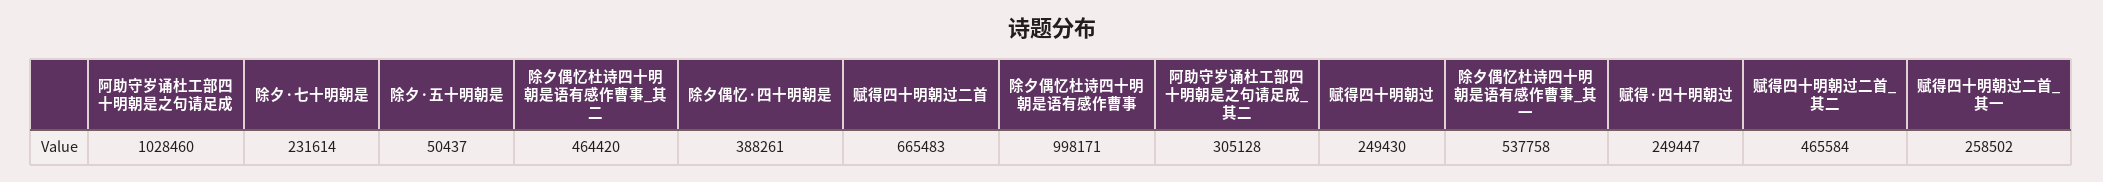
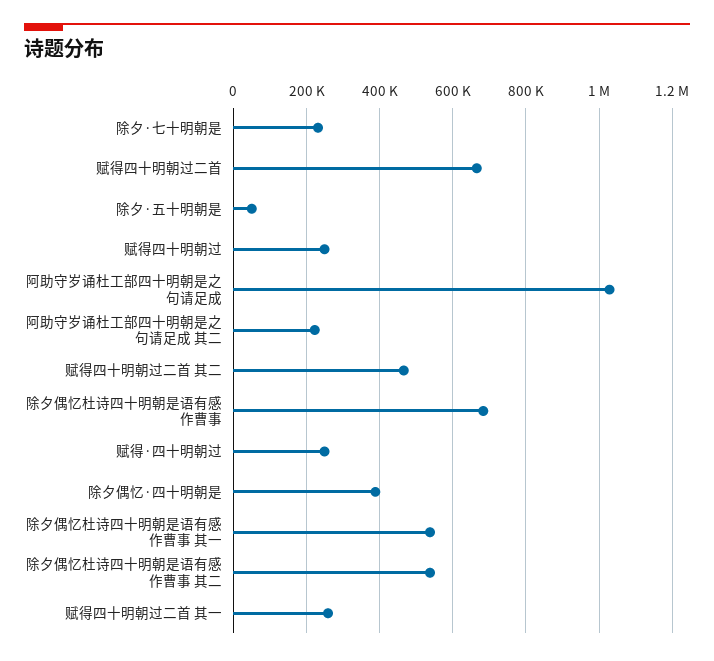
  {
    "阿助守岁诵杜工部四十明朝是之句请足成": 1028460,
    "除夕·七十明朝是": 231614,
    "除夕·五十明朝是": 50437,
-   "除夕偶忆杜诗四十明朝是语有感作曹事_其二": 464420,
+   "除夕偶忆杜诗四十明朝是语有感作曹事_其二": 540000,
    "除夕偶忆·四十明朝是": 388261,
    "赋得四十明朝过二首": 665483,
-   "除夕偶忆杜诗四十明朝是语有感作曹事": 998171,
+   "除夕偶忆杜诗四十明朝是语有感作曹事": 680000,
-   "阿助守岁诵杜工部四十明朝是之句请足成_其二": 305128,
+   "阿助守岁诵杜工部四十明朝是之句请足成_其二": 220000,
    "赋得四十明朝过": 249430,
    "除夕偶忆杜诗四十明朝是语有感作曹事_其一": 537758,
    "赋得·四十明朝过": 249447,
    "赋得四十明朝过二首_其二": 465584,
    "赋得四十明朝过二首_其一": 258502
  }

